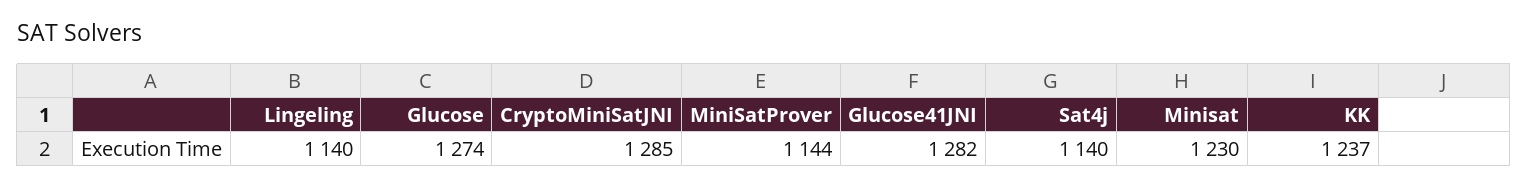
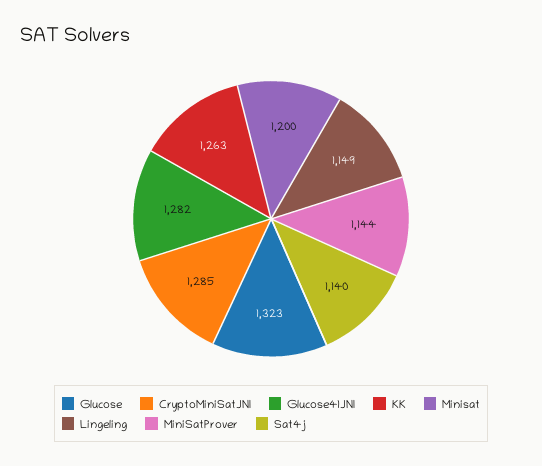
  {
-   "Lingeling": 1140,
+   "Lingeling": 1149,
-   "Glucose": 1274,
+   "Glucose": 1323,
    "CryptoMiniSatJNI": 1285,
    "MiniSatProver": 1144,
    "Glucose41JNI": 1282,
    "Sat4j": 1140,
-   "Minisat": 1230,
+   "Minisat": 1200,
-   "KK": 1237
+   "KK": 1263
  }

